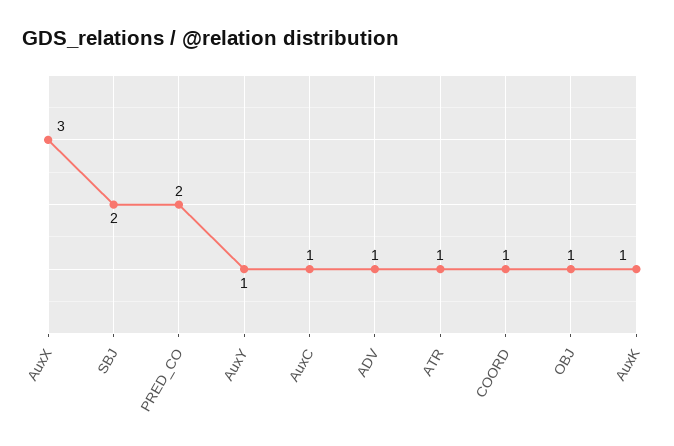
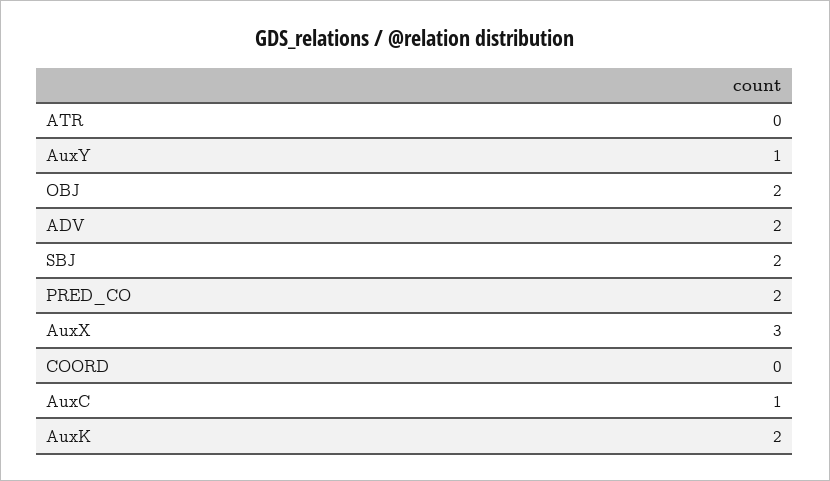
  {
    "AuxX": 3,
    "SBJ": 2,
    "PRED_CO": 2,
    "AuxY": 1,
    "AuxC": 1,
-   "ADV": 1,
+   "ADV": 2,
-   "ATR": 1,
+   "ATR": 0,
-   "COORD": 1,
+   "COORD": 0,
-   "OBJ": 1,
+   "OBJ": 2,
-   "AuxK": 1
+   "AuxK": 2
  }

